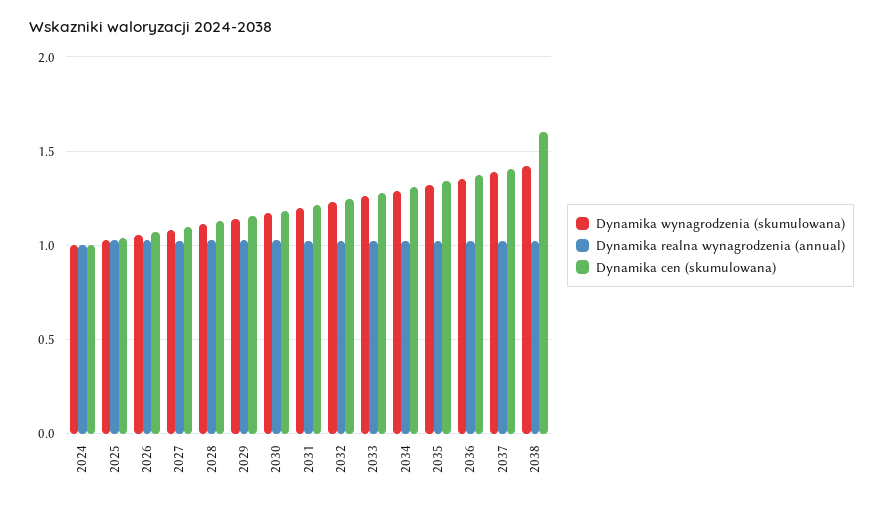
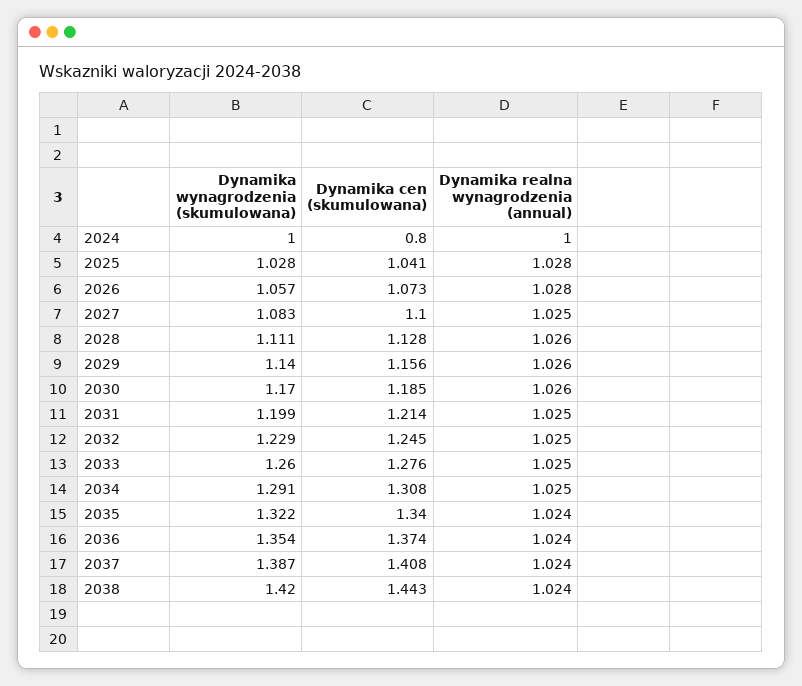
  {
    "Dynamika wynagrodzenia (skumulowana)": {
      "2024": 1,
      "2025": 1.028,
      "2026": 1.057,
      "2027": 1.083,
      "2028": 1.111,
      "2029": 1.14,
      "2030": 1.17,
      "2031": 1.199,
      "2032": 1.229,
      "2033": 1.26,
      "2034": 1.291,
      "2035": 1.322,
      "2036": 1.354,
      "2037": 1.387,
      "2038": 1.42
    },
    "Dynamika realna wynagrodzenia (annual)": {
      "2024": 1,
      "2025": 1.028,
      "2026": 1.028,
      "2027": 1.025,
      "2028": 1.026,
      "2029": 1.026,
      "2030": 1.026,
      "2031": 1.025,
      "2032": 1.025,
      "2033": 1.025,
      "2034": 1.025,
      "2035": 1.024,
      "2036": 1.024,
      "2037": 1.024,
      "2038": 1.024
    },
    "Dynamika cen (skumulowana)": {
-     "2024": 1,
+     "2024": 0.8,
      "2025": 1.041,
      "2026": 1.073,
      "2027": 1.1,
      "2028": 1.128,
      "2029": 1.156,
      "2030": 1.185,
      "2031": 1.214,
      "2032": 1.245,
      "2033": 1.276,
      "2034": 1.308,
      "2035": 1.34,
      "2036": 1.374,
      "2037": 1.408,
-     "2038": 1.6
+     "2038": 1.443
    }
  }

